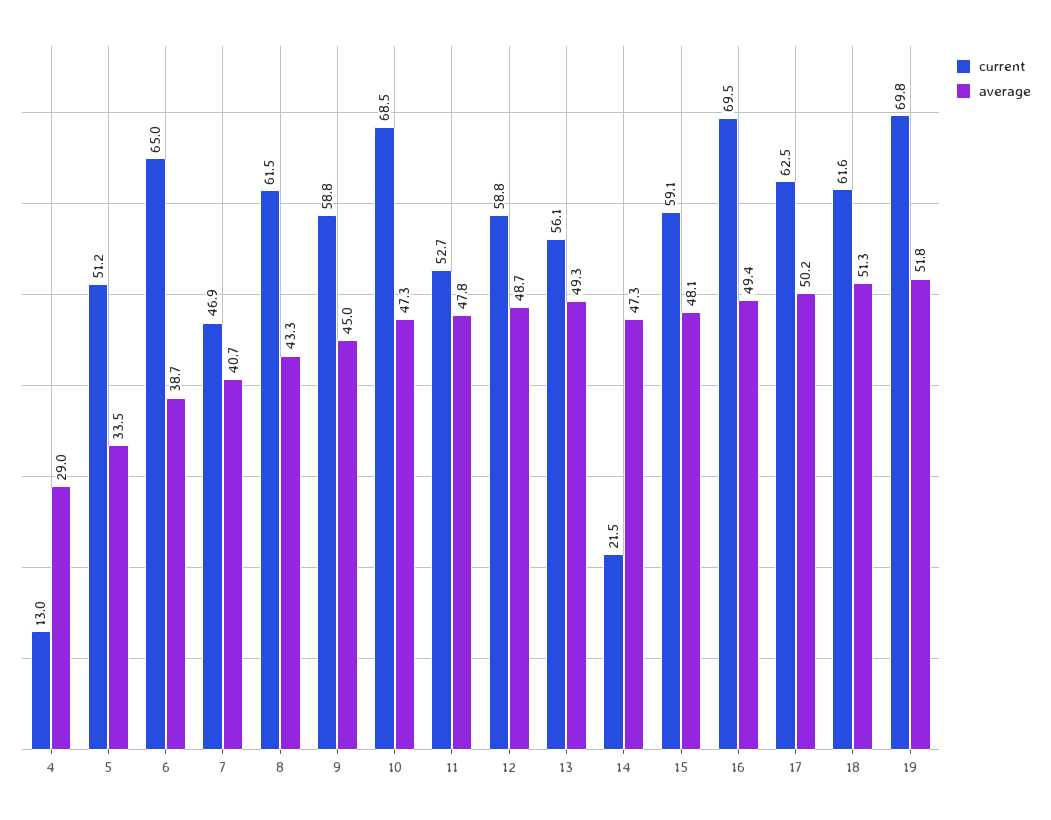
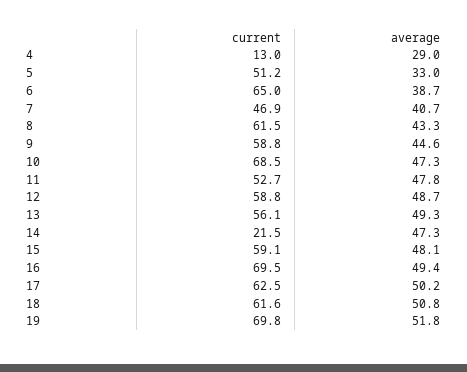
  {
    "current": {
      "4": 13,
      "5": 51.2,
      "6": 65,
      "7": 46.9,
      "8": 61.5,
      "9": 58.8,
      "10": 68.5,
      "11": 52.7,
      "12": 58.8,
      "13": 56.1,
      "14": 21.5,
      "15": 59.1,
      "16": 69.5,
      "17": 62.5,
      "18": 61.6,
      "19": 69.8
    },
    "average": {
      "4": 29,
-     "5": 33.5,
+     "5": 33,
      "6": 38.7,
      "7": 40.7,
      "8": 43.3,
-     "9": 45,
+     "9": 44.6,
      "10": 47.3,
      "11": 47.8,
      "12": 48.7,
      "13": 49.3,
      "14": 47.3,
      "15": 48.1,
      "16": 49.4,
      "17": 50.2,
-     "18": 51.3,
+     "18": 50.8,
      "19": 51.8
    }
  }

